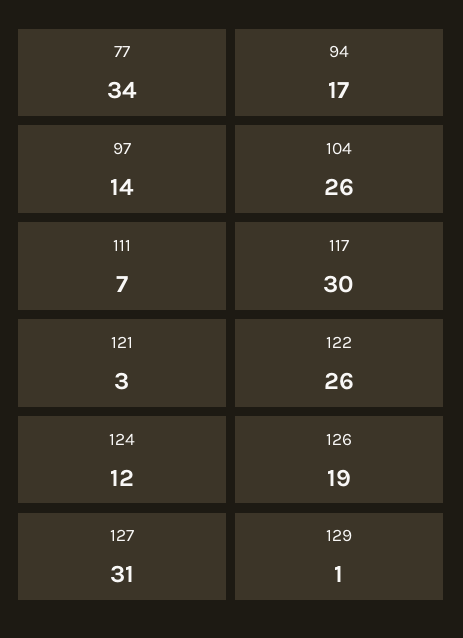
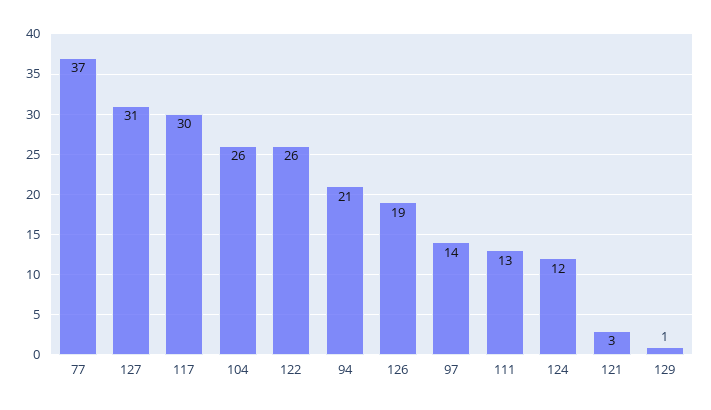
  {
-   "77": 34,
+   "77": 37,
-   "94": 17,
+   "94": 21,
    "97": 14,
    "104": 26,
-   "111": 7,
+   "111": 13,
    "117": 30,
    "121": 3,
    "122": 26,
    "124": 12,
    "126": 19,
    "127": 31,
    "129": 1
  }

